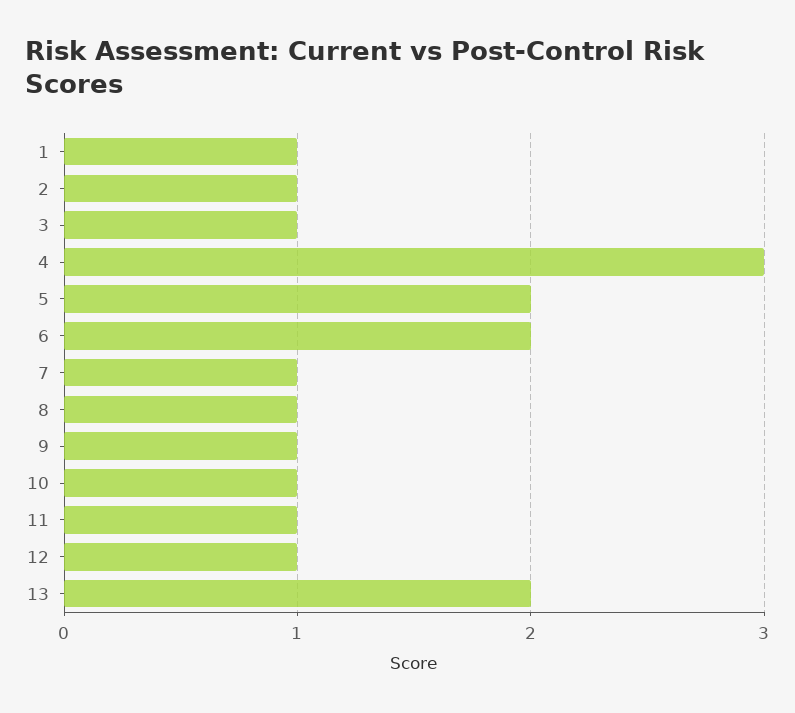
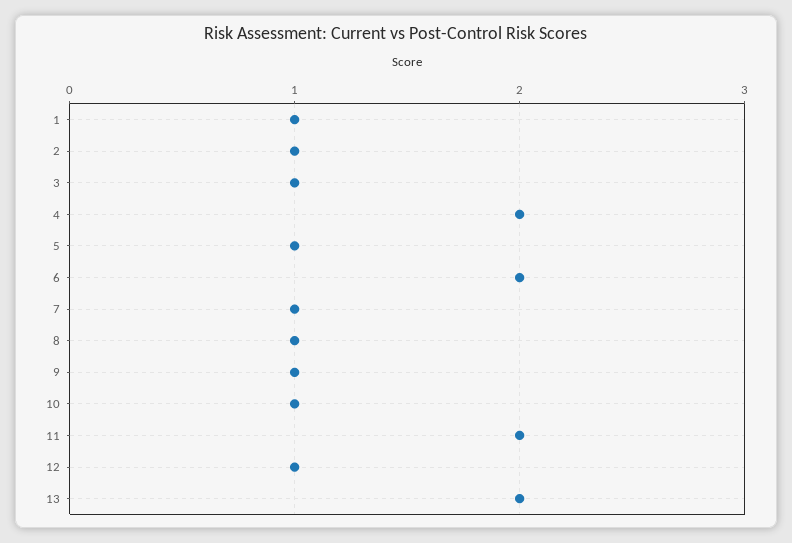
  {
    "1": 1,
    "2": 1,
    "3": 1,
-   "4": 3,
+   "4": 2,
-   "5": 2,
+   "5": 1,
    "6": 2,
    "7": 1,
    "8": 1,
    "9": 1,
    "10": 1,
-   "11": 1,
+   "11": 2,
    "12": 1,
    "13": 2
  }

